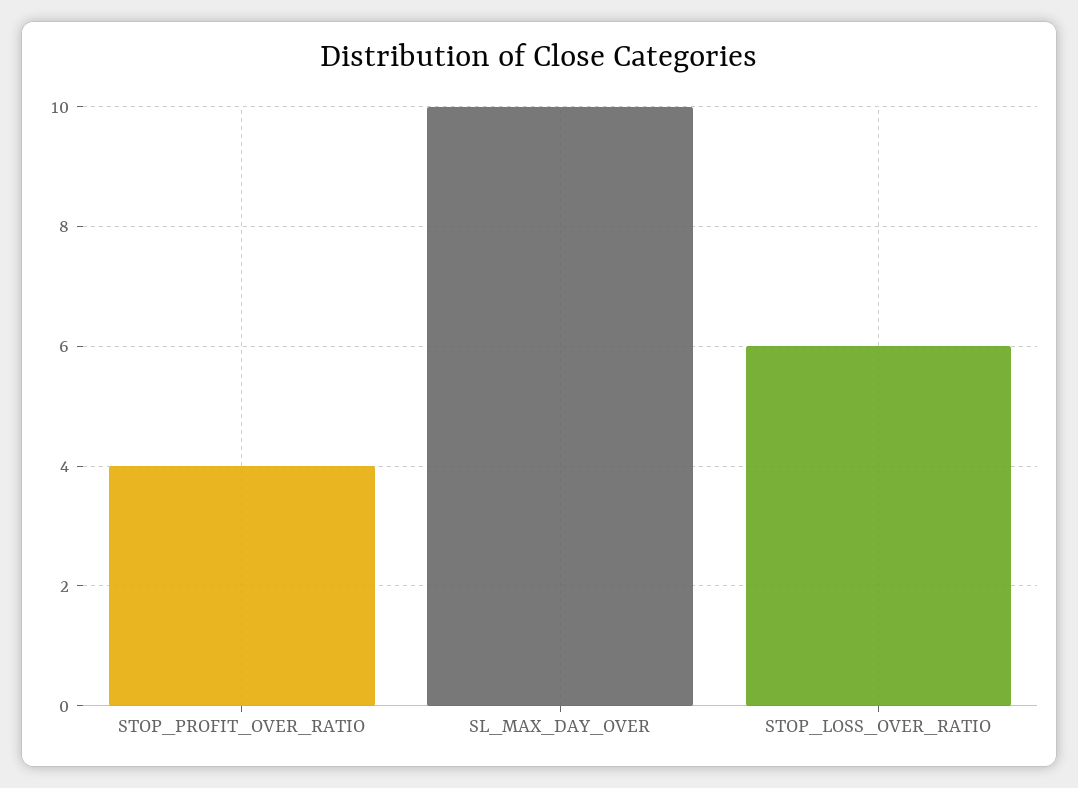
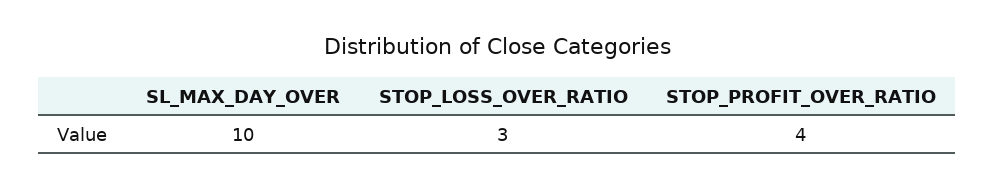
  {
    "STOP_PROFIT_OVER_RATIO": 4,
    "SL_MAX_DAY_OVER": 10,
-   "STOP_LOSS_OVER_RATIO": 6
+   "STOP_LOSS_OVER_RATIO": 3
  }

